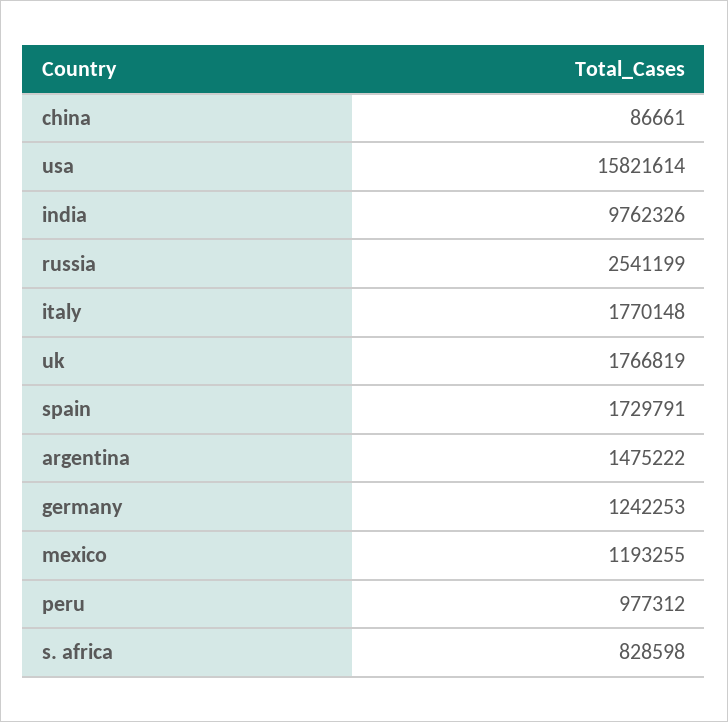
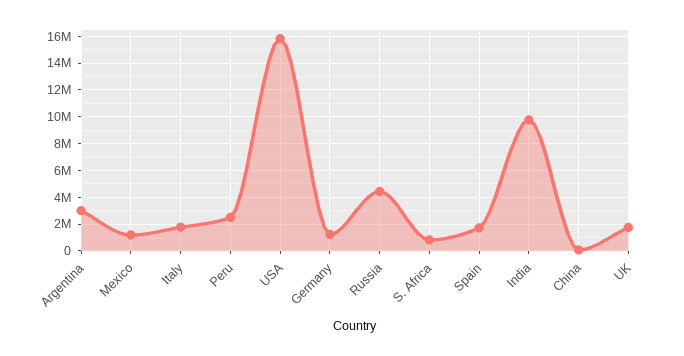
  {
    "china": 86661,
    "usa": 15821614,
    "india": 9762326,
-   "russia": 2541199,
+   "russia": 4500000,
    "italy": 1770148,
    "uk": 1766819,
    "spain": 1729791,
-   "argentina": 1475222,
+   "argentina": 3000000,
    "germany": 1242253,
    "mexico": 1193255,
-   "peru": 977312,
+   "peru": 2500000,
    "s. africa": 828598
  }

